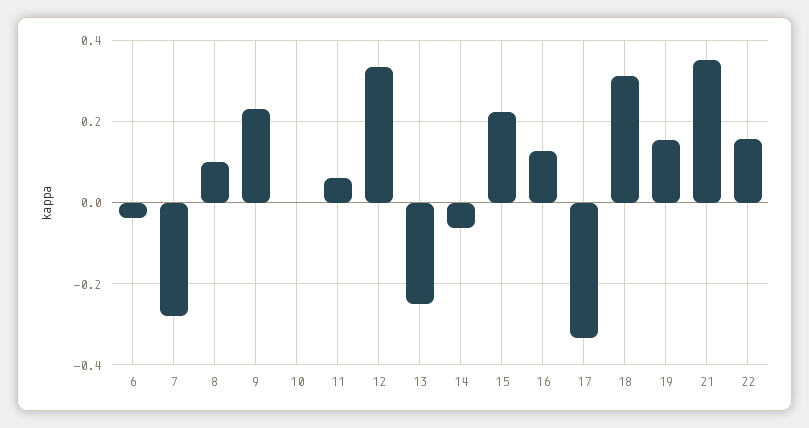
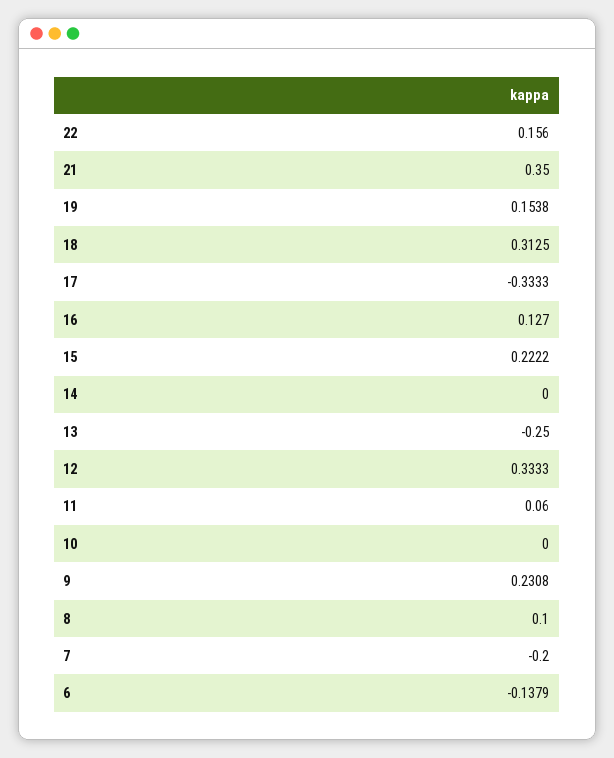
  {
-   "6": -0.04,
+   "6": -0.1379,
-   "7": -0.28,
+   "7": -0.2,
    "8": 0.1,
    "9": 0.2308,
    "10": 0,
    "11": 0.06,
    "12": 0.3333,
    "13": -0.25,
-   "14": -0.06,
+   "14": 0,
    "15": 0.2222,
    "16": 0.127,
    "17": -0.3333,
    "18": 0.3125,
    "19": 0.1538,
    "21": 0.35,
    "22": 0.156
  }

